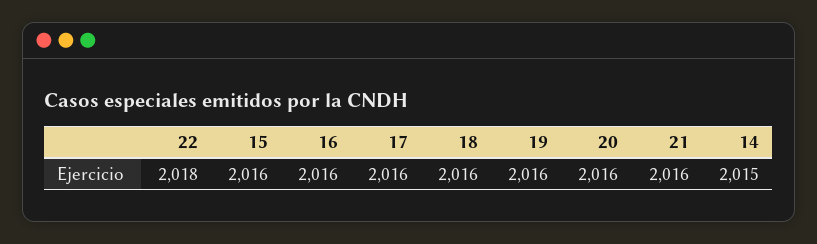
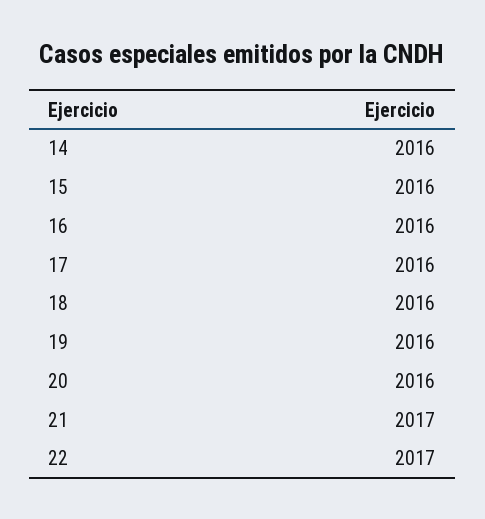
  {
-   "22": 2018,
+   "22": 2017,
    "15": 2016,
    "16": 2016,
    "17": 2016,
    "18": 2016,
    "19": 2016,
    "20": 2016,
-   "21": 2016,
+   "21": 2017,
-   "14": 2015
+   "14": 2016
  }

